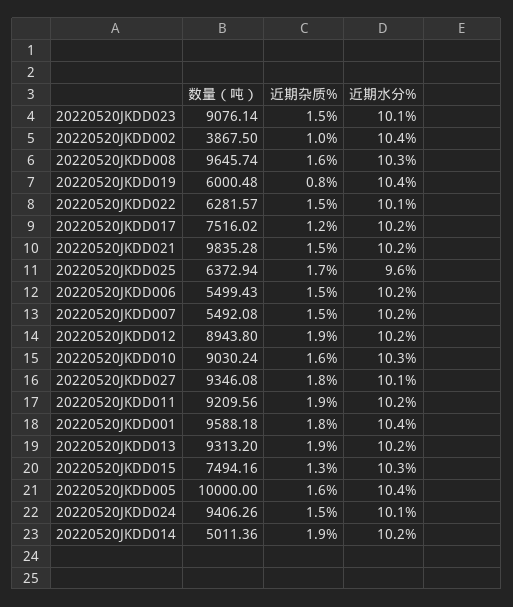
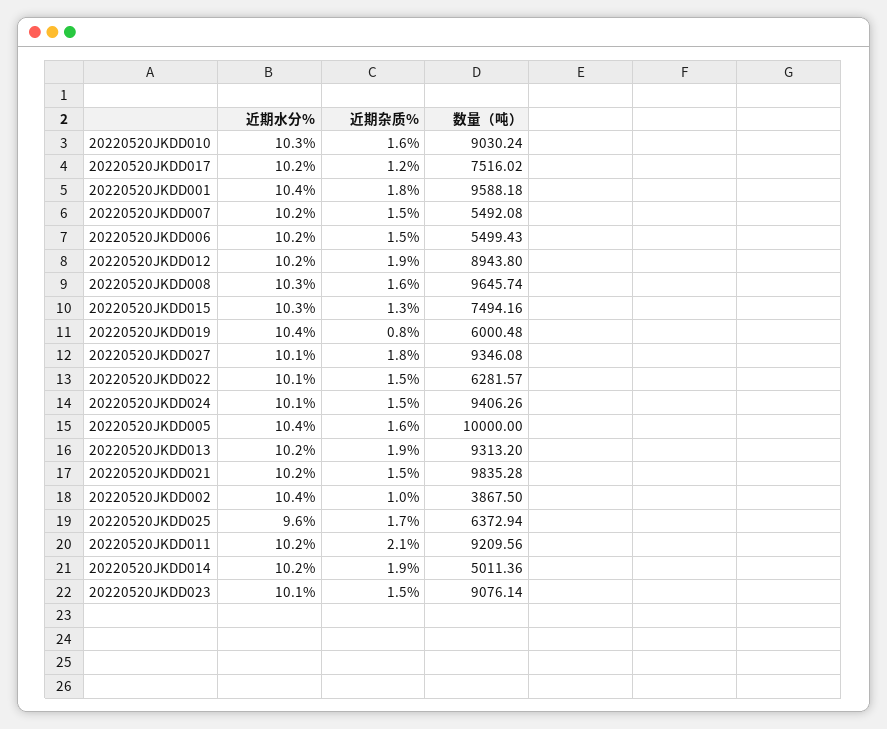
  {
    "数量（吨）": {
      "20220520JKDD023": 9076.14,
      "20220520JKDD002": 3867.5,
      "20220520JKDD008": 9645.74,
      "20220520JKDD019": 6000.48,
      "20220520JKDD022": 6281.57,
      "20220520JKDD017": 7516.02,
      "20220520JKDD021": 9835.28,
      "20220520JKDD025": 6372.94,
      "20220520JKDD006": 5499.43,
      "20220520JKDD007": 5492.08,
      "20220520JKDD012": 8943.8,
      "20220520JKDD010": 9030.24,
      "20220520JKDD027": 9346.08,
      "20220520JKDD011": 9209.56,
      "20220520JKDD001": 9588.18,
      "20220520JKDD013": 9313.2,
      "20220520JKDD015": 7494.16,
      "20220520JKDD005": 10000,
      "20220520JKDD024": 9406.26,
      "20220520JKDD014": 5011.36
    },
    "近期杂质%": {
      "20220520JKDD023": 1.5,
      "20220520JKDD002": 1,
      "20220520JKDD008": 1.6,
      "20220520JKDD019": 0.8,
      "20220520JKDD022": 1.5,
      "20220520JKDD017": 1.2,
      "20220520JKDD021": 1.5,
      "20220520JKDD025": 1.7,
      "20220520JKDD006": 1.5,
      "20220520JKDD007": 1.5,
      "20220520JKDD012": 1.9,
      "20220520JKDD010": 1.6,
      "20220520JKDD027": 1.8,
-     "20220520JKDD011": 1.9,
+     "20220520JKDD011": 2.1,
      "20220520JKDD001": 1.8,
      "20220520JKDD013": 1.9,
      "20220520JKDD015": 1.3,
      "20220520JKDD005": 1.6,
      "20220520JKDD024": 1.5,
      "20220520JKDD014": 1.9
    },
    "近期水分%": {
      "20220520JKDD023": 10.1,
      "20220520JKDD002": 10.4,
      "20220520JKDD008": 10.3,
      "20220520JKDD019": 10.4,
      "20220520JKDD022": 10.1,
      "20220520JKDD017": 10.2,
      "20220520JKDD021": 10.2,
      "20220520JKDD025": 9.6,
      "20220520JKDD006": 10.2,
      "20220520JKDD007": 10.2,
      "20220520JKDD012": 10.2,
      "20220520JKDD010": 10.3,
      "20220520JKDD027": 10.1,
      "20220520JKDD011": 10.2,
      "20220520JKDD001": 10.4,
      "20220520JKDD013": 10.2,
      "20220520JKDD015": 10.3,
      "20220520JKDD005": 10.4,
      "20220520JKDD024": 10.1,
      "20220520JKDD014": 10.2
    }
  }

